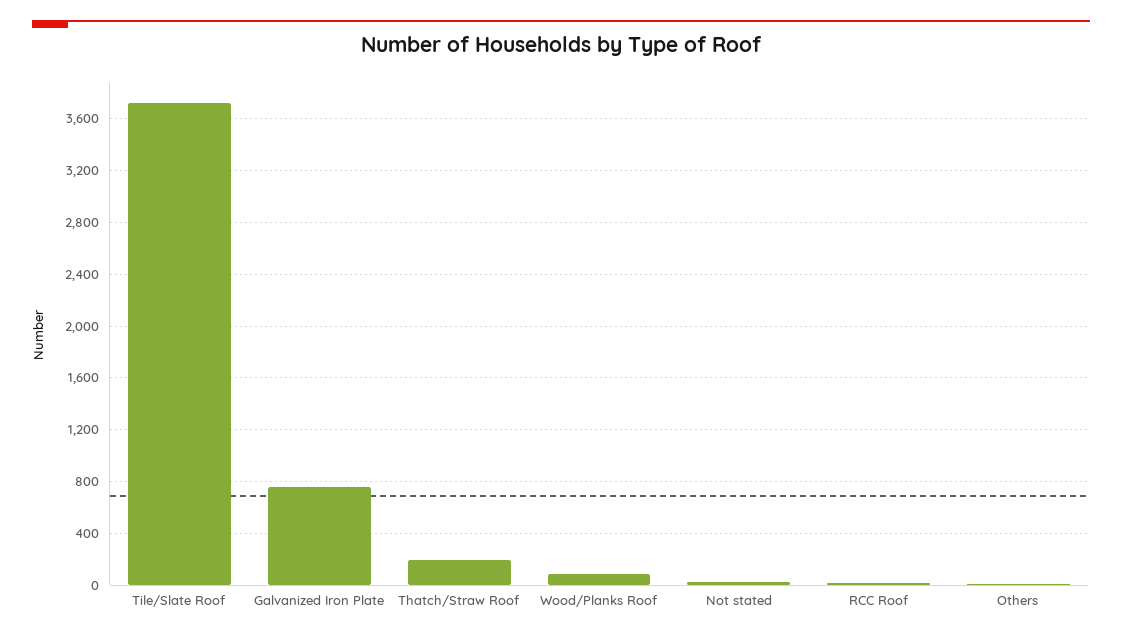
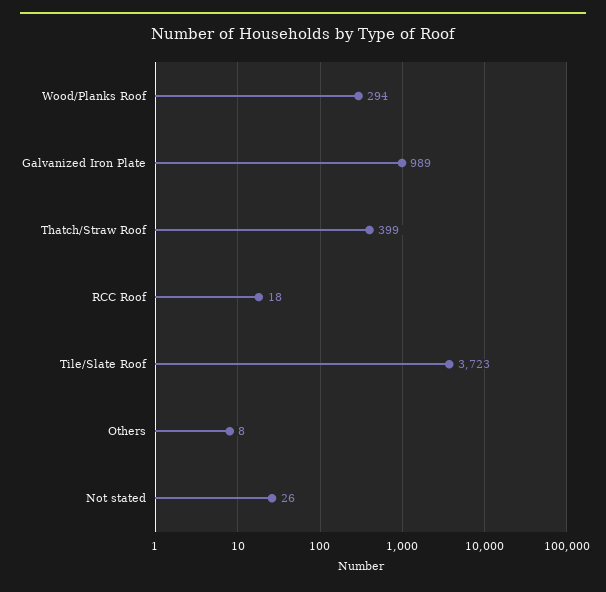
  {
    "Tile/Slate Roof": 3723,
-   "Galvanized Iron Plate": 750,
+   "Galvanized Iron Plate": 989,
-   "Thatch/Straw Roof": 200,
+   "Thatch/Straw Roof": 399,
-   "Wood/Planks Roof": 100,
+   "Wood/Planks Roof": 294,
    "Not stated": 26,
    "RCC Roof": 18,
    "Others": 8
  }

